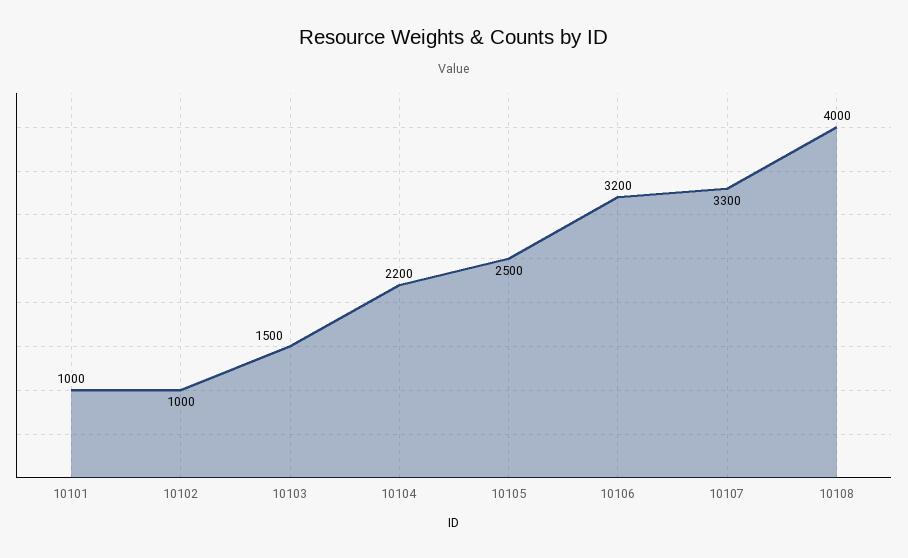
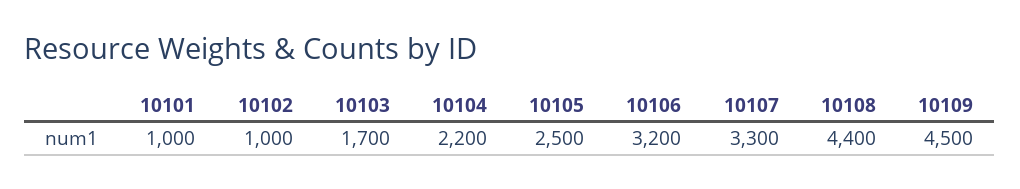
  {
    "10101": 1000,
    "10102": 1000,
-   "10103": 1500,
+   "10103": 1700,
    "10104": 2200,
    "10105": 2500,
    "10106": 3200,
    "10107": 3300,
-   "10108": 4000
+   "10108": 4400,
+   "10109": 4500
  }

